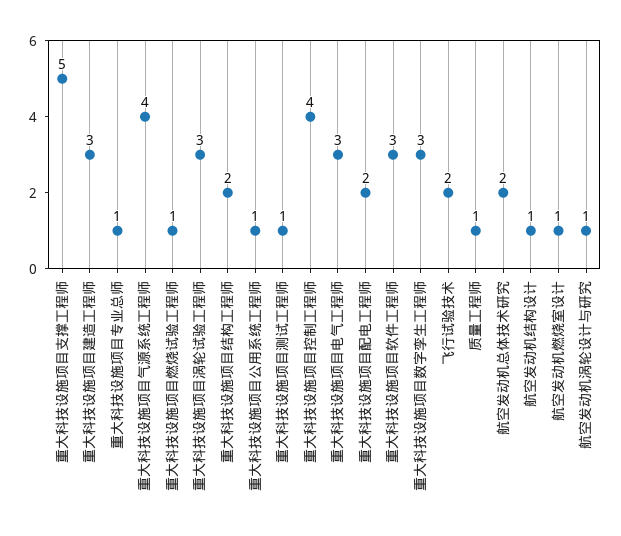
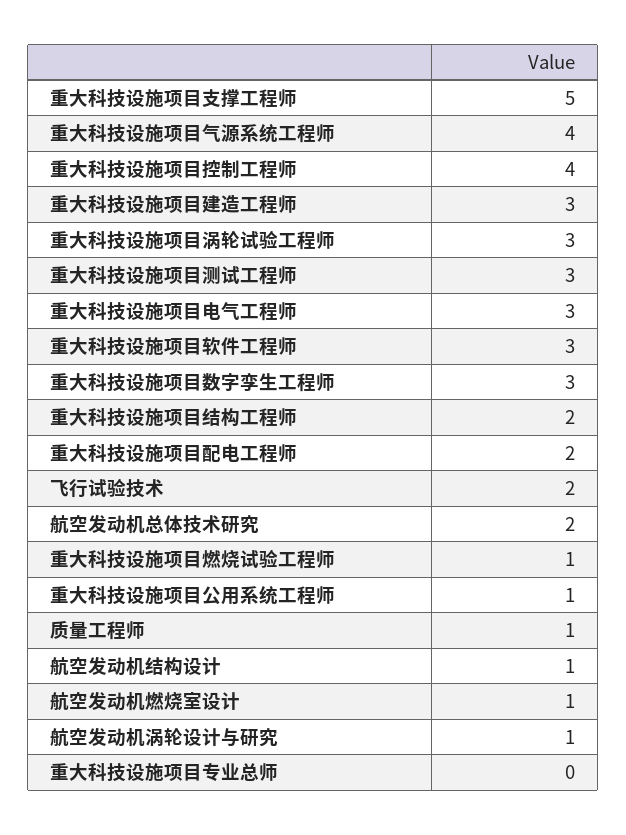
  {
    "重大科技设施项目支撑工程师": 5,
    "重大科技设施项目建造工程师": 3,
-   "重大科技设施项目专业总师": 1,
+   "重大科技设施项目专业总师": 0,
    "重大科技设施项目气源系统工程师": 4,
    "重大科技设施项目燃烧试验工程师": 1,
    "重大科技设施项目涡轮试验工程师": 3,
    "重大科技设施项目结构工程师": 2,
    "重大科技设施项目公用系统工程师": 1,
-   "重大科技设施项目测试工程师": 1,
+   "重大科技设施项目测试工程师": 3,
    "重大科技设施项目控制工程师": 4,
    "重大科技设施项目电气工程师": 3,
    "重大科技设施项目配电工程师": 2,
    "重大科技设施项目软件工程师": 3,
    "重大科技设施项目数字孪生工程师": 3,
    "飞行试验技术": 2,
    "质量工程师": 1,
    "航空发动机总体技术研究": 2,
    "航空发动机结构设计": 1,
    "航空发动机燃烧室设计": 1,
    "航空发动机涡轮设计与研究": 1
  }

